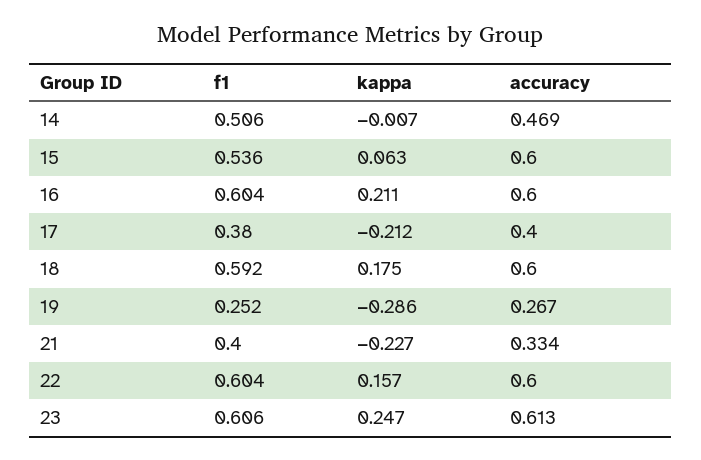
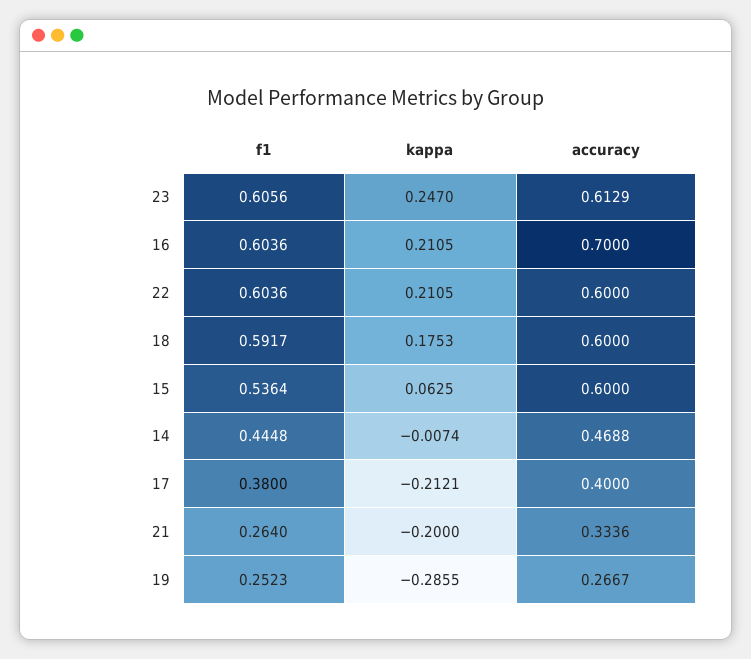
  {
    "f1": {
-     "14": 0.506,
+     "14": 0.4448,
      "15": 0.5364,
      "16": 0.6036,
      "17": 0.38,
      "18": 0.5917,
      "19": 0.2523,
-     "21": 0.4,
+     "21": 0.264,
      "22": 0.6036,
      "23": 0.6056
    },
    "kappa": {
      "14": -0.0074,
      "15": 0.0625,
      "16": 0.2105,
      "17": -0.2121,
      "18": 0.1753,
      "19": -0.2855,
-     "21": -0.227,
+     "21": -0.2,
-     "22": 0.157,
+     "22": 0.2105,
      "23": 0.247
    },
    "accuracy": {
      "14": 0.4688,
      "15": 0.6,
-     "16": 0.6,
+     "16": 0.7,
      "17": 0.4,
      "18": 0.6,
      "19": 0.2667,
      "21": 0.3336,
      "22": 0.6,
      "23": 0.6129
    }
  }

